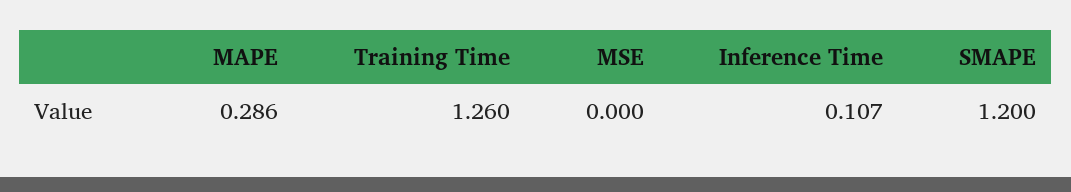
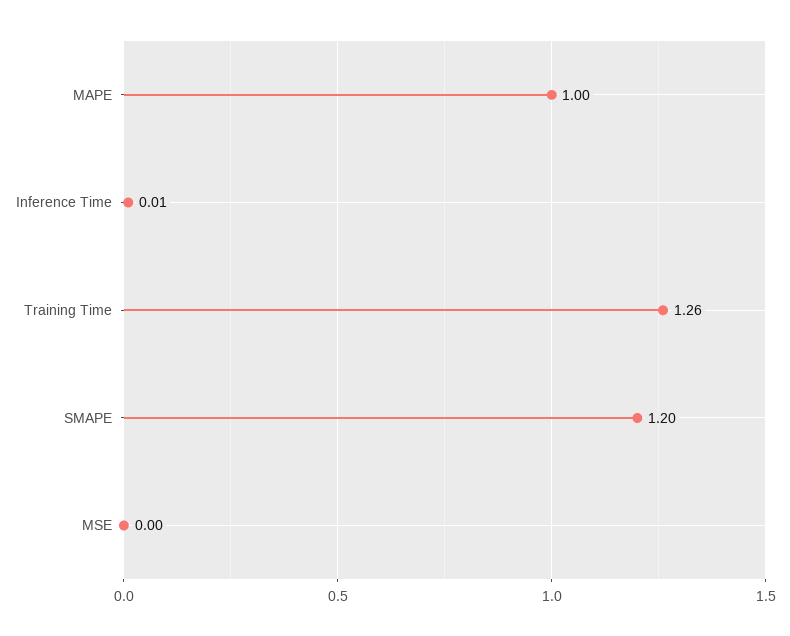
  {
-   "MAPE": 0.286,
+   "MAPE": 1,
    "Training Time": 1.26,
    "MSE": 0,
-   "Inference Time": 0.107,
+   "Inference Time": 0.01,
    "SMAPE": 1.2
  }

